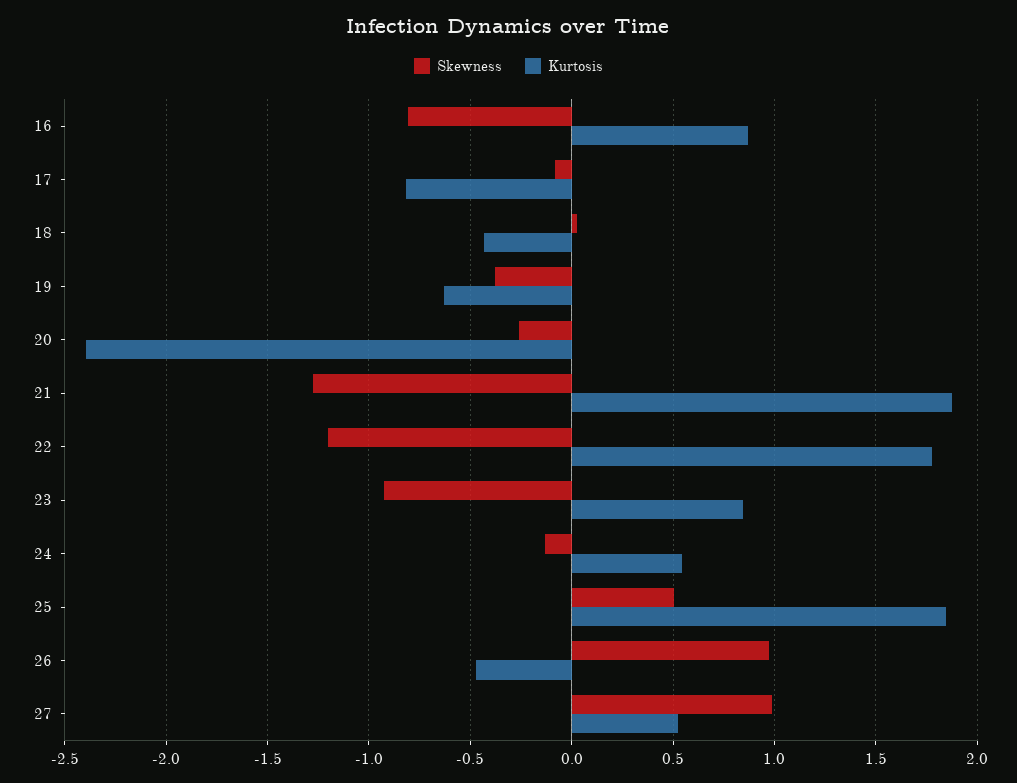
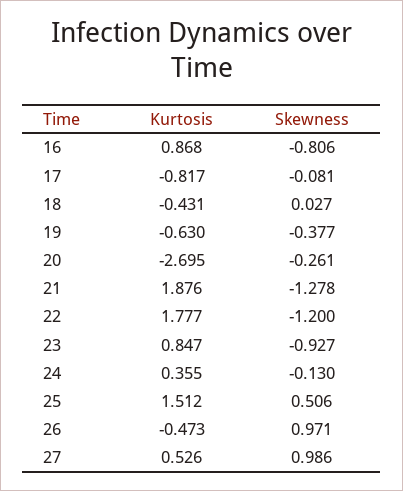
  {
    "Skewness": {
      "16": -0.806,
      "17": -0.081,
      "18": 0.027,
      "19": -0.377,
      "20": -0.261,
      "21": -1.278,
      "22": -1.2,
      "23": -0.927,
      "24": -0.13,
      "25": 0.506,
      "26": 0.971,
      "27": 0.986
    },
    "Kurtosis": {
      "16": 0.868,
      "17": -0.817,
      "18": -0.431,
      "19": -0.63,
-     "20": -2.4,
+     "20": -2.695,
      "21": 1.876,
      "22": 1.777,
      "23": 0.847,
-     "24": 0.55,
+     "24": 0.355,
-     "25": 1.85,
+     "25": 1.512,
      "26": -0.473,
      "27": 0.526
    }
  }

